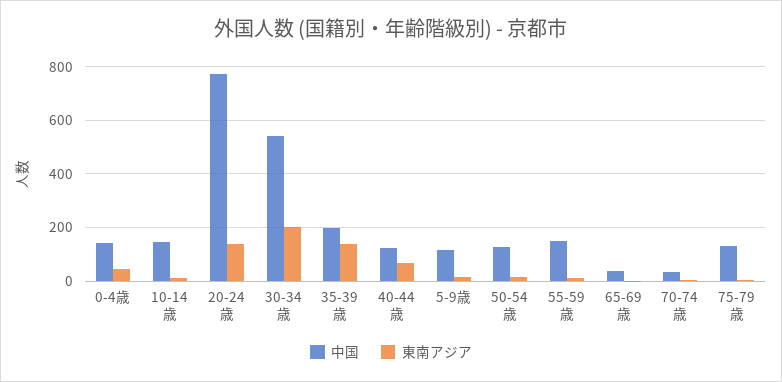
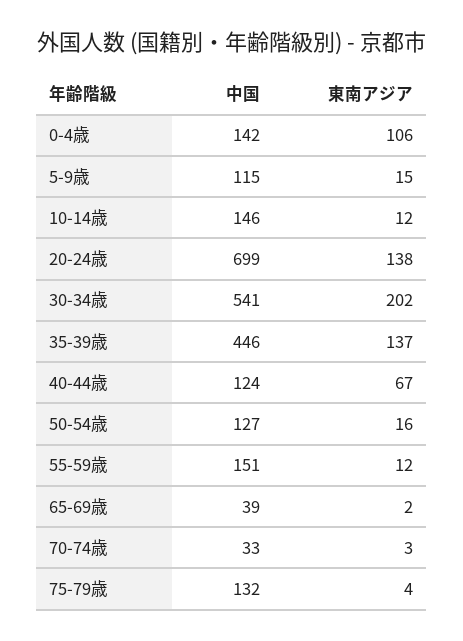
  {
    "中国": {
      "0-4歳": 142,
      "10-14歳": 146,
-     "20-24歳": 775,
+     "20-24歳": 699,
      "30-34歳": 541,
-     "35-39歳": 200,
+     "35-39歳": 446,
      "40-44歳": 124,
      "5-9歳": 115,
      "50-54歳": 127,
      "55-59歳": 151,
      "65-69歳": 39,
      "70-74歳": 33,
      "75-79歳": 132
    },
    "東南アジア": {
-     "0-4歳": 50,
+     "0-4歳": 106,
      "10-14歳": 12,
      "20-24歳": 138,
      "30-34歳": 202,
      "35-39歳": 137,
      "40-44歳": 67,
      "5-9歳": 15,
      "50-54歳": 16,
      "55-59歳": 12,
      "65-69歳": 2,
      "70-74歳": 3,
      "75-79歳": 4
    }
  }

